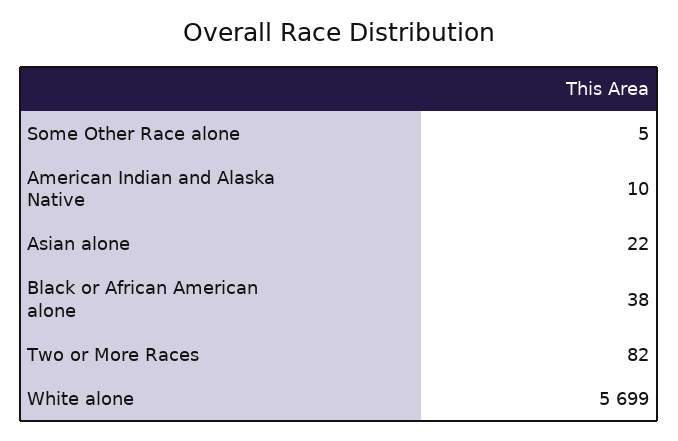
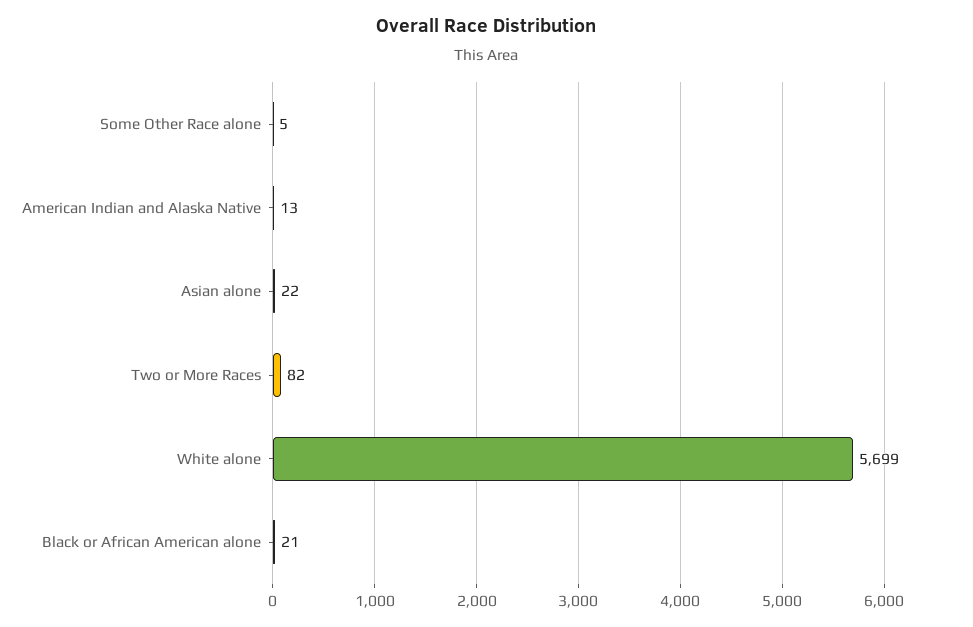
  {
    "Some Other Race alone": 5,
-   "American Indian and Alaska Native": 10,
+   "American Indian and Alaska Native": 13,
    "Asian alone": 22,
-   "Black or African American alone": 38,
+   "Black or African American alone": 21,
    "Two or More Races": 82,
    "White alone": 5699
  }

